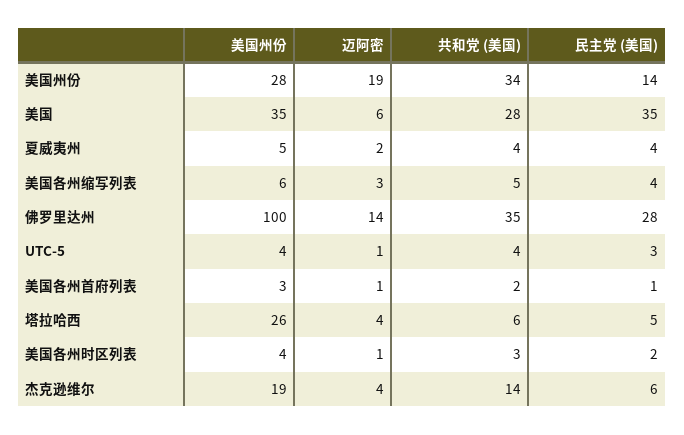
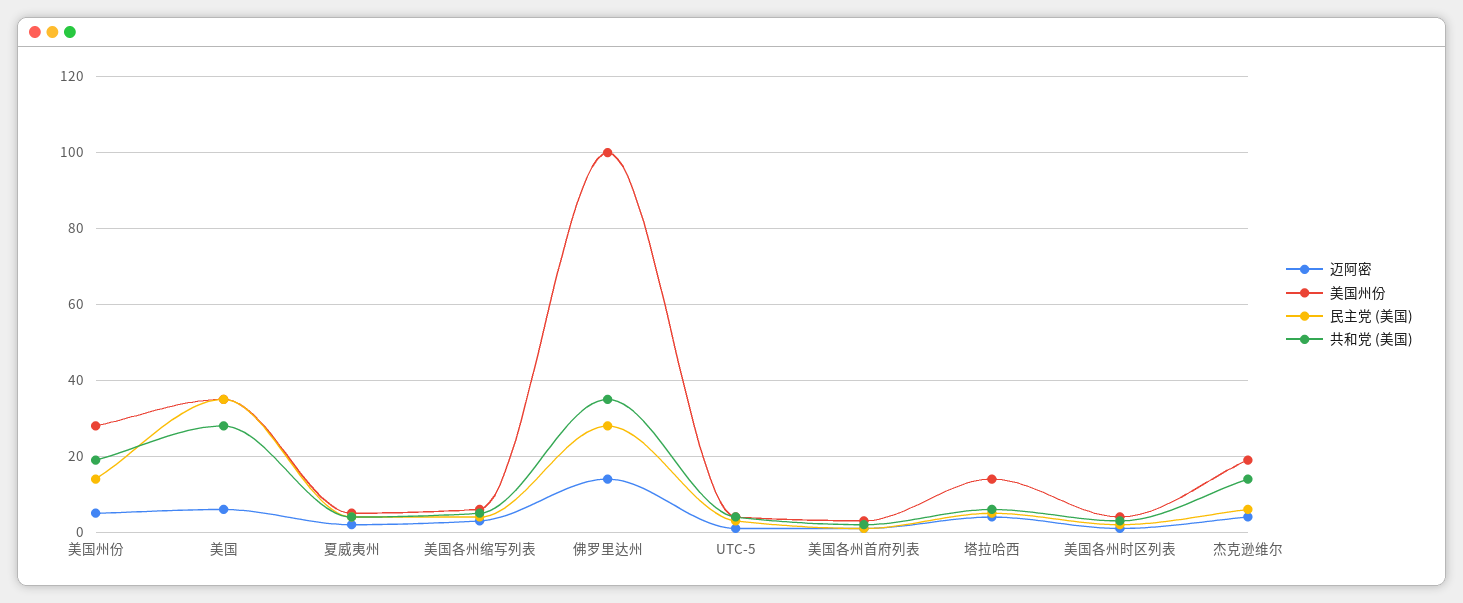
  {
    "美国州份": {
      "美国州份": 28,
      "美国": 35,
      "夏威夷州": 5,
      "美国各州缩写列表": 6,
      "佛罗里达州": 100,
      "UTC-5": 4,
      "美国各州首府列表": 3,
-     "塔拉哈西": 26,
+     "塔拉哈西": 15,
      "美国各州时区列表": 4,
      "杰克逊维尔": 19
    },
    "迈阿密": {
-     "美国州份": 19,
+     "美国州份": 5,
      "美国": 6,
      "夏威夷州": 2,
      "美国各州缩写列表": 3,
      "佛罗里达州": 14,
      "UTC-5": 1,
      "美国各州首府列表": 1,
      "塔拉哈西": 4,
      "美国各州时区列表": 1,
      "杰克逊维尔": 4
    },
    "共和党 (美国)": {
-     "美国州份": 34,
+     "美国州份": 20,
      "美国": 28,
      "夏威夷州": 4,
      "美国各州缩写列表": 5,
      "佛罗里达州": 35,
      "UTC-5": 4,
      "美国各州首府列表": 2,
      "塔拉哈西": 6,
      "美国各州时区列表": 3,
      "杰克逊维尔": 14
    },
    "民主党 (美国)": {
      "美国州份": 14,
      "美国": 35,
      "夏威夷州": 4,
      "美国各州缩写列表": 4,
      "佛罗里达州": 28,
      "UTC-5": 3,
      "美国各州首府列表": 1,
      "塔拉哈西": 5,
      "美国各州时区列表": 2,
      "杰克逊维尔": 6
    }
  }

